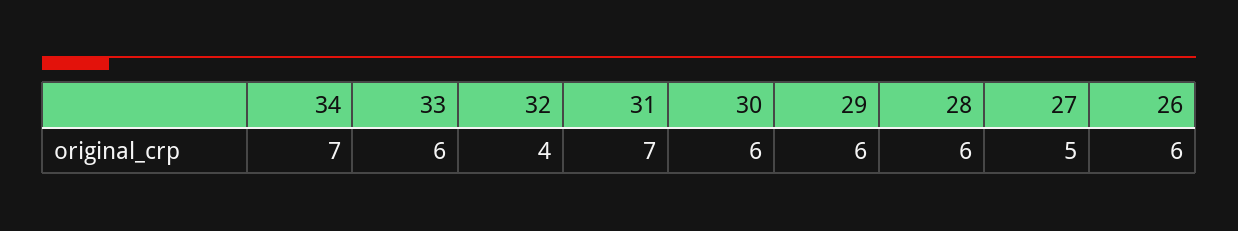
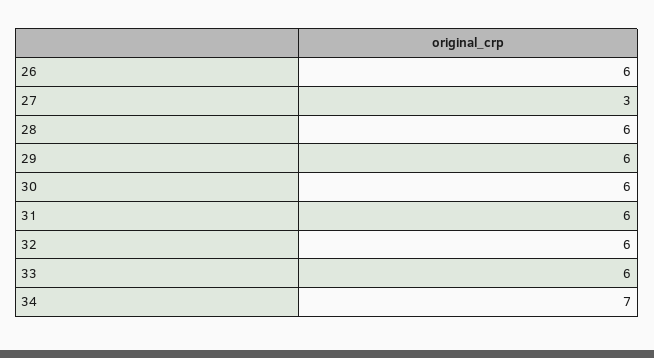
  {
    "34": 7,
    "33": 6,
-   "32": 4,
+   "32": 6,
-   "31": 7,
+   "31": 6,
    "30": 6,
    "29": 6,
    "28": 6,
-   "27": 5,
+   "27": 3,
    "26": 6
  }

